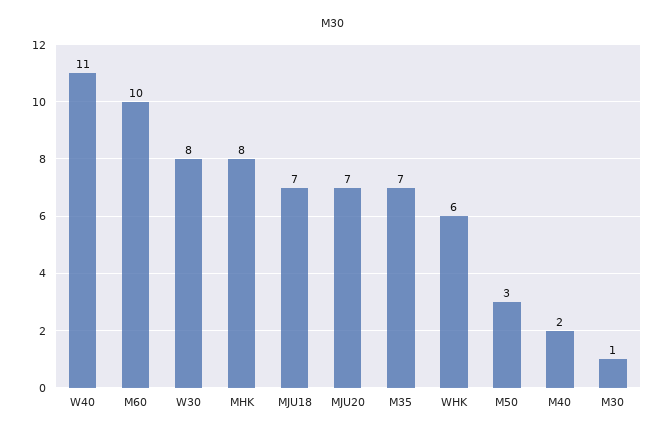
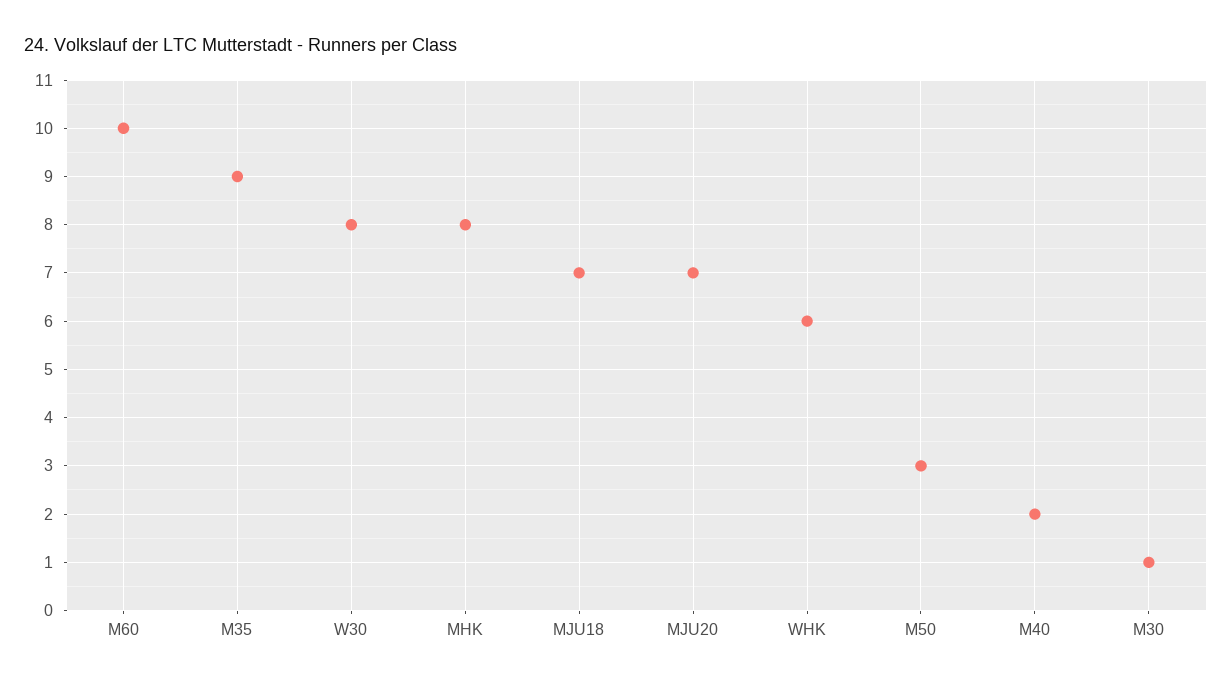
  {
-   "W40": 11,
    "M60": 10,
    "W30": 8,
    "MHK": 8,
    "MJU18": 7,
    "MJU20": 7,
-   "M35": 7,
+   "M35": 9,
    "WHK": 6,
    "M50": 3,
    "M40": 2,
    "M30": 1
  }

